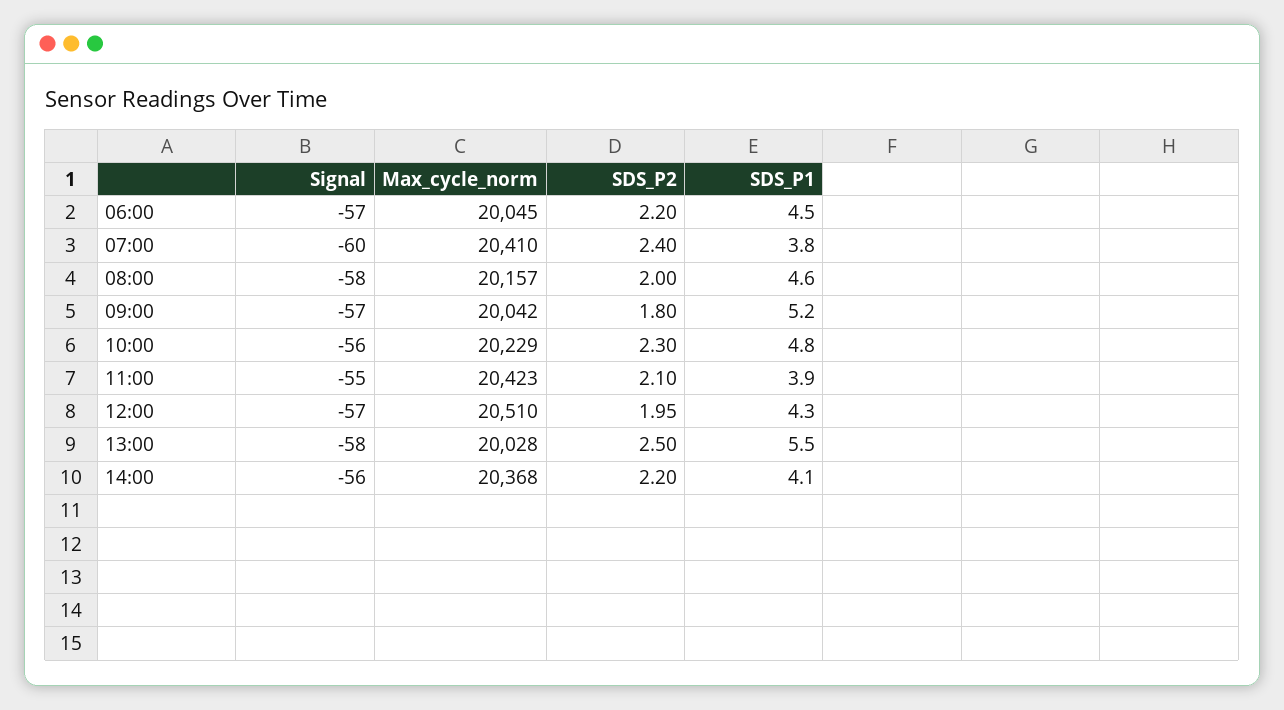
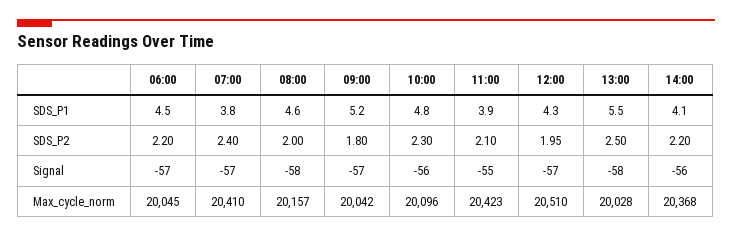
  {
    "Signal": {
      "06:00": -57,
-     "07:00": -60,
+     "07:00": -57,
      "08:00": -58,
      "09:00": -57,
      "10:00": -56,
      "11:00": -55,
      "12:00": -57,
      "13:00": -58,
      "14:00": -56
    },
    "Max_cycle_norm": {
      "06:00": 20045,
      "07:00": 20410,
      "08:00": 20157,
      "09:00": 20042,
-     "10:00": 20229,
+     "10:00": 20096,
      "11:00": 20423,
      "12:00": 20510,
      "13:00": 20028,
      "14:00": 20368
    },
    "SDS_P2": {
      "06:00": 2.2,
      "07:00": 2.4,
      "08:00": 2,
      "09:00": 1.8,
      "10:00": 2.3,
      "11:00": 2.1,
      "12:00": 1.95,
      "13:00": 2.5,
      "14:00": 2.2
    },
    "SDS_P1": {
      "06:00": 4.5,
      "07:00": 3.8,
      "08:00": 4.6,
      "09:00": 5.2,
      "10:00": 4.8,
      "11:00": 3.9,
      "12:00": 4.3,
      "13:00": 5.5,
      "14:00": 4.1
    }
  }

